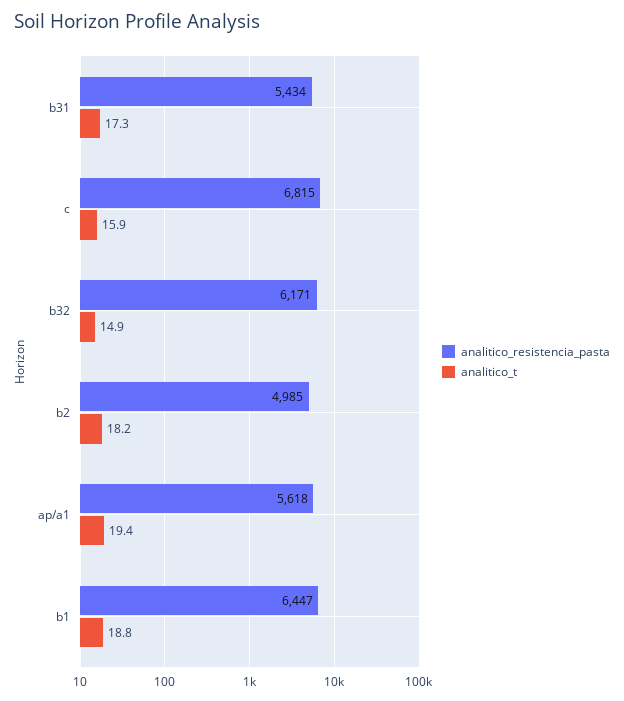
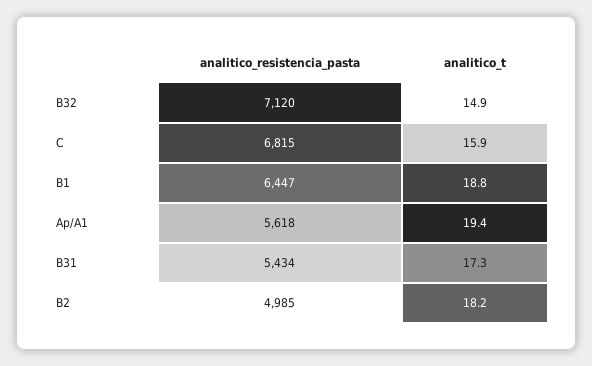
  {
    "analitico_resistencia_pasta": {
      "b31": 5434,
      "c": 6815,
-     "b32": 6171,
+     "b32": 7120,
      "b2": 4985,
      "ap/a1": 5618,
      "b1": 6447
    },
    "analitico_t": {
      "b31": 17.3,
      "c": 15.9,
      "b32": 14.9,
      "b2": 18.2,
      "ap/a1": 19.4,
      "b1": 18.8
    }
  }

